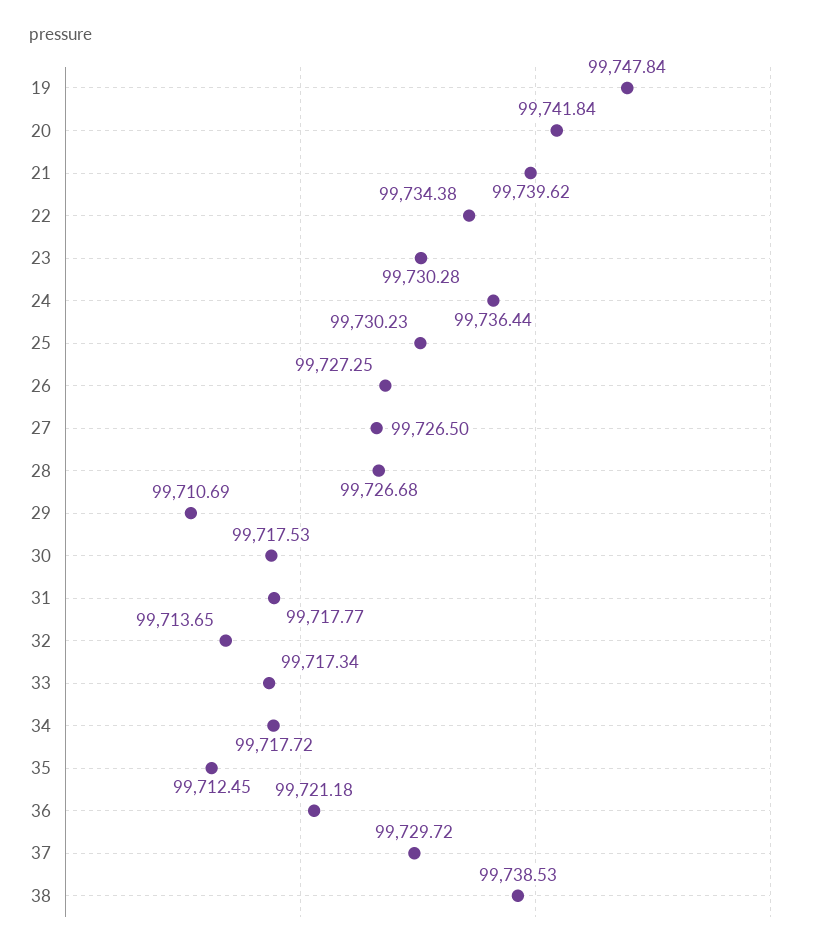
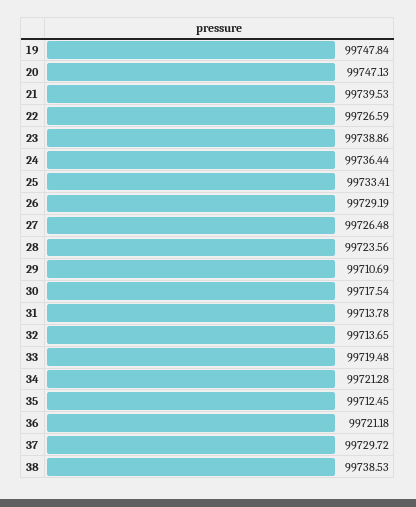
  {
    "19": 99747.84,
-   "20": 99741.84,
+   "20": 99747.13,
-   "21": 99739.62,
+   "21": 99739.53,
-   "22": 99734.38,
+   "22": 99726.59,
-   "23": 99730.28,
+   "23": 99738.86,
    "24": 99736.44,
-   "25": 99730.23,
+   "25": 99733.41,
-   "26": 99727.25,
+   "26": 99729.19,
-   "27": 99726.5,
+   "27": 99726.48,
-   "28": 99726.68,
+   "28": 99723.56,
    "29": 99710.69,
-   "30": 99717.53,
+   "30": 99717.54,
-   "31": 99717.77,
+   "31": 99713.78,
    "32": 99713.65,
-   "33": 99717.34,
+   "33": 99719.48,
-   "34": 99717.72,
+   "34": 99721.28,
    "35": 99712.45,
    "36": 99721.18,
    "37": 99729.72,
    "38": 99738.53
  }

